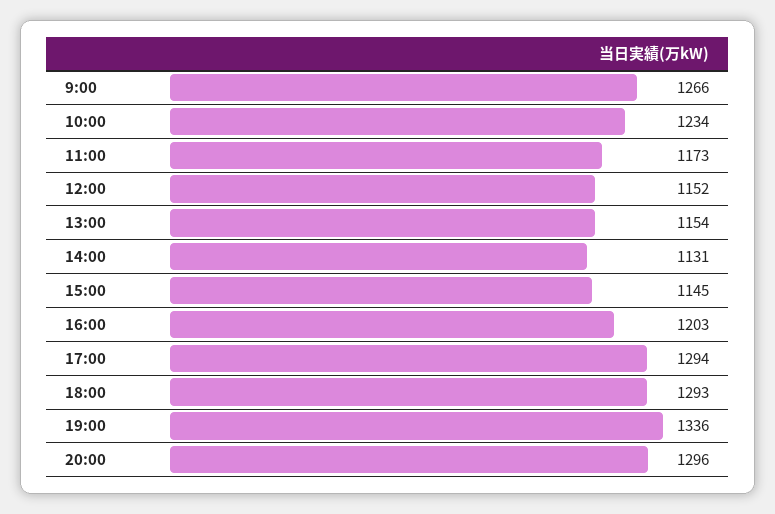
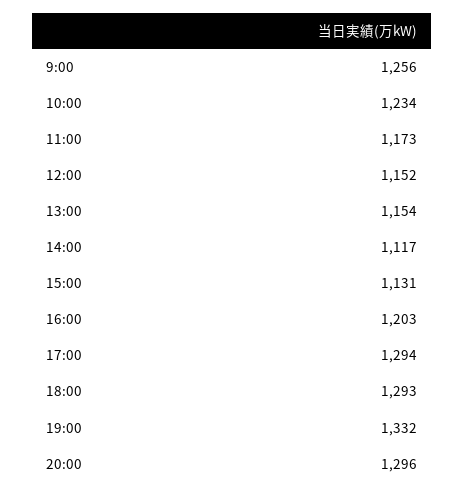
  {
-   "9:00": 1266,
+   "9:00": 1256,
    "10:00": 1234,
    "11:00": 1173,
    "12:00": 1152,
    "13:00": 1154,
-   "14:00": 1131,
+   "14:00": 1117,
-   "15:00": 1145,
+   "15:00": 1131,
    "16:00": 1203,
    "17:00": 1294,
    "18:00": 1293,
-   "19:00": 1336,
+   "19:00": 1332,
    "20:00": 1296
  }

